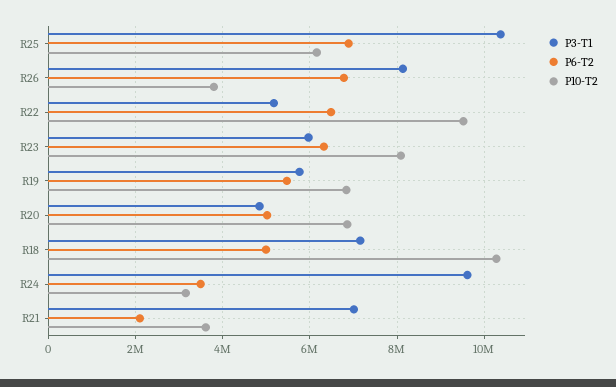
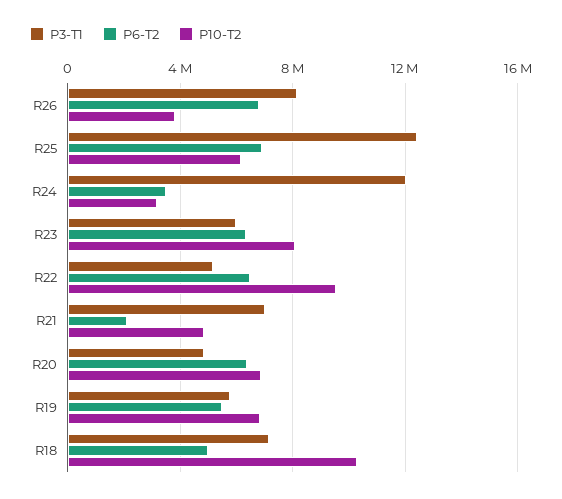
  {
    "P3-T1": {
-     "R25": 10400000,
+     "R25": 12500000,
      "R26": 8200000,
      "R22": 5200000,
      "R23": 6000000,
      "R19": 5800000,
      "R20": 4800000,
      "R18": 7200000,
-     "R24": 9600000,
+     "R24": 12000000,
      "R21": 7000000
    },
    "P6-T2": {
      "R25": 6800000,
      "R26": 6800000,
      "R22": 6400000,
      "R23": 6400000,
      "R19": 5400000,
-     "R20": 5000000,
+     "R20": 6500000,
      "R18": 5000000,
      "R24": 3400000,
      "R21": 2000000
    },
    "P10-T2": {
      "R25": 6200000,
      "R26": 3800000,
      "R22": 9600000,
      "R23": 8000000,
      "R19": 6800000,
      "R20": 6800000,
      "R18": 10200000,
      "R24": 3200000,
-     "R21": 3600000
+     "R21": 5000000
    }
  }

